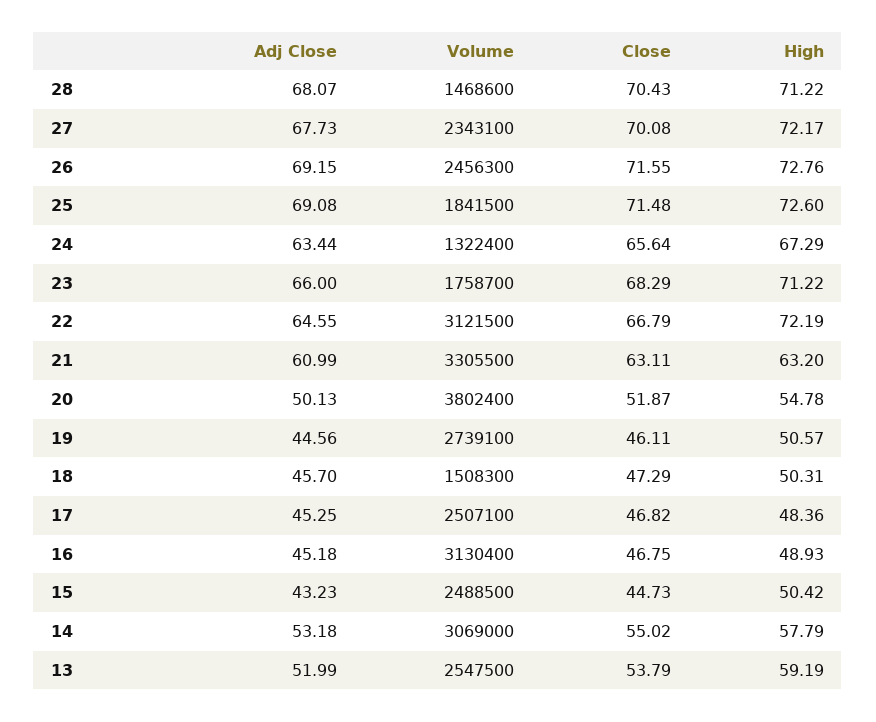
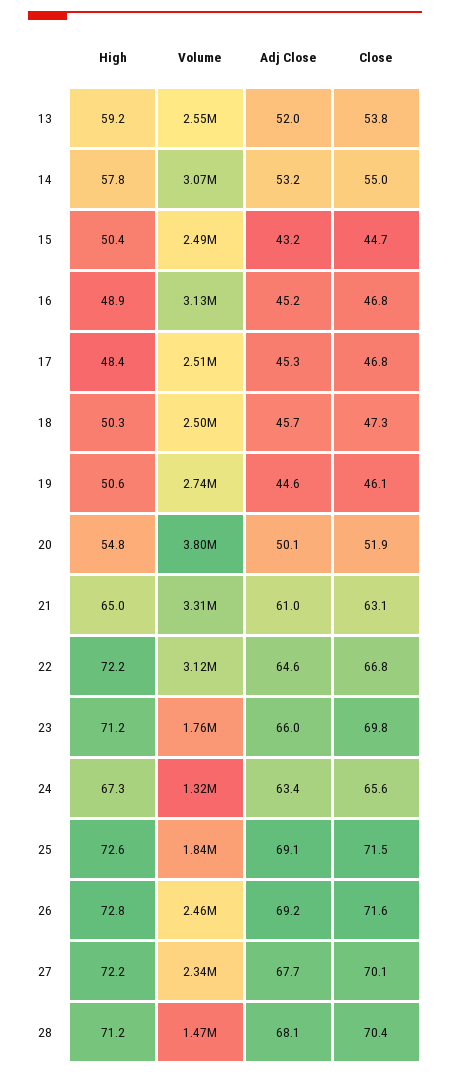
  {
    "Adj Close": {
      "28": 68.07,
      "27": 67.73,
      "26": 69.15,
      "25": 69.08,
      "24": 63.44,
      "23": 66,
      "22": 64.55,
      "21": 60.99,
      "20": 50.13,
      "19": 44.56,
      "18": 45.7,
      "17": 45.25,
      "16": 45.18,
      "15": 43.23,
      "14": 53.18,
      "13": 51.99
    },
    "Volume": {
      "28": 1468600,
      "27": 2343100,
      "26": 2456300,
      "25": 1841500,
      "24": 1322400,
      "23": 1758700,
      "22": 3121500,
      "21": 3305500,
      "20": 3802400,
      "19": 2739100,
-     "18": 1508300,
+     "18": 2500000,
      "17": 2507100,
      "16": 3130400,
      "15": 2488500,
      "14": 3069000,
      "13": 2547500
    },
    "Close": {
      "28": 70.43,
      "27": 70.08,
      "26": 71.55,
      "25": 71.48,
      "24": 65.64,
-     "23": 68.29,
+     "23": 69.8,
      "22": 66.79,
      "21": 63.11,
      "20": 51.87,
      "19": 46.11,
      "18": 47.29,
      "17": 46.82,
      "16": 46.75,
      "15": 44.73,
      "14": 55.02,
      "13": 53.79
    },
    "High": {
      "28": 71.22,
      "27": 72.17,
      "26": 72.76,
      "25": 72.6,
      "24": 67.29,
      "23": 71.22,
      "22": 72.19,
-     "21": 63.2,
+     "21": 65,
      "20": 54.78,
      "19": 50.57,
      "18": 50.31,
      "17": 48.36,
      "16": 48.93,
      "15": 50.42,
      "14": 57.79,
      "13": 59.19
    }
  }

